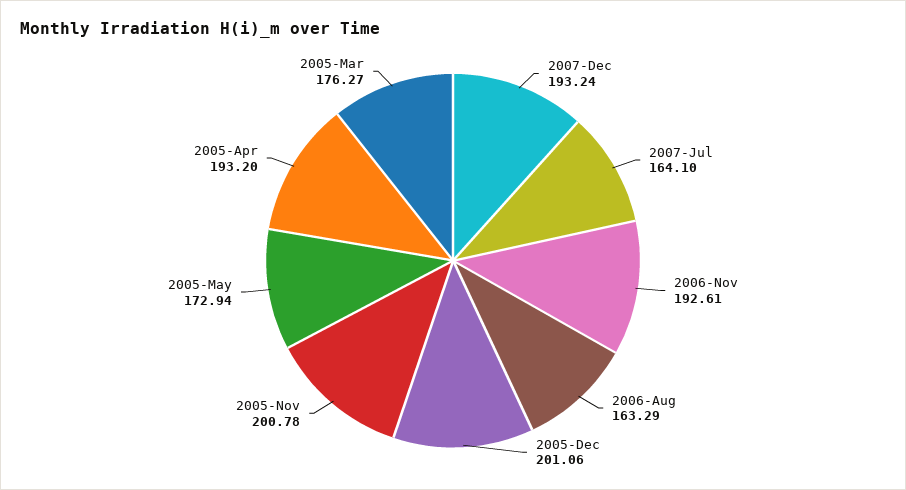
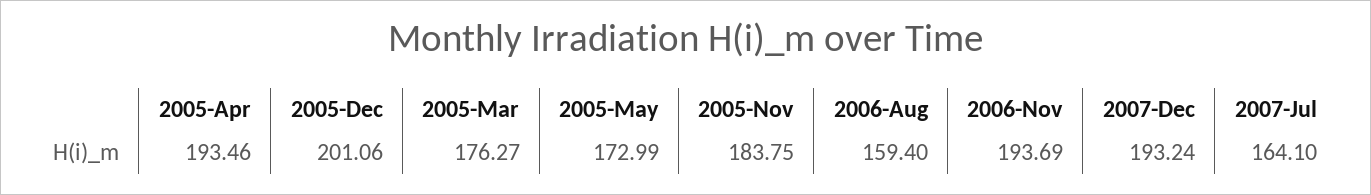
  {
    "2007-Dec": 193.24,
    "2007-Jul": 164.1,
-   "2006-Nov": 192.61,
+   "2006-Nov": 193.69,
-   "2006-Aug": 163.29,
+   "2006-Aug": 159.4,
    "2005-Dec": 201.06,
-   "2005-Nov": 200.78,
+   "2005-Nov": 183.75,
-   "2005-May": 172.94,
+   "2005-May": 172.99,
-   "2005-Apr": 193.2,
+   "2005-Apr": 193.46,
    "2005-Mar": 176.27
  }

